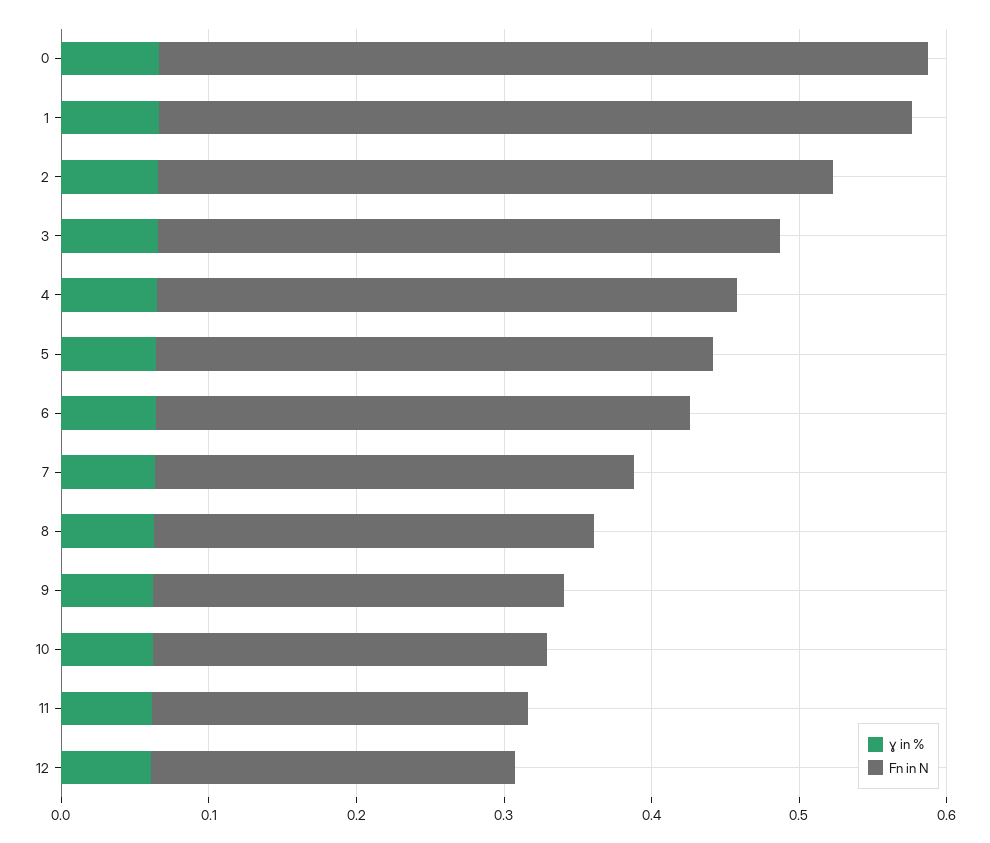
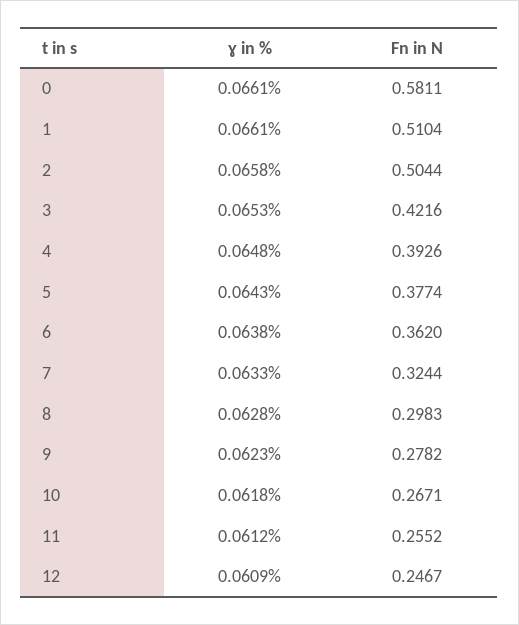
  {
    "ɣ in %": {
      "0": 0.0661,
      "1": 0.0661,
      "2": 0.0658,
      "3": 0.0653,
      "4": 0.0648,
      "5": 0.0643,
      "6": 0.0638,
      "7": 0.0633,
      "8": 0.0628,
      "9": 0.0623,
      "10": 0.0618,
      "11": 0.0612,
      "12": 0.0609
    },
    "Fn in N": {
-     "0": 0.52,
+     "0": 0.5811,
      "1": 0.5104,
-     "2": 0.46,
+     "2": 0.5044,
      "3": 0.4216,
      "4": 0.3926,
      "5": 0.3774,
      "6": 0.362,
      "7": 0.3244,
      "8": 0.2983,
      "9": 0.2782,
      "10": 0.2671,
      "11": 0.2552,
      "12": 0.2467
    }
  }

